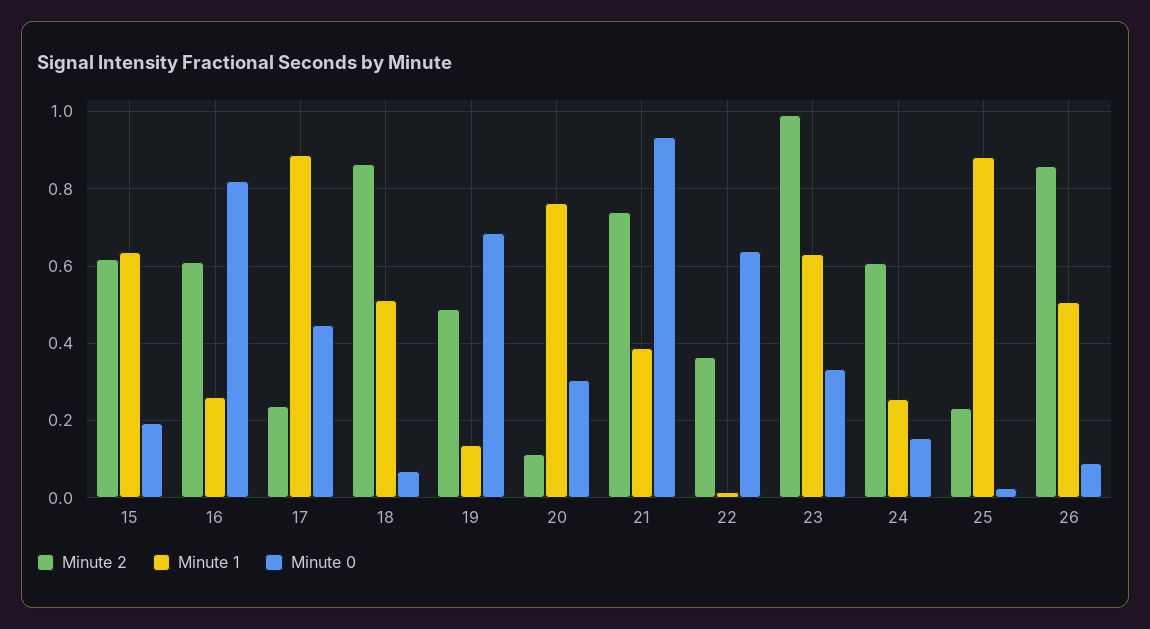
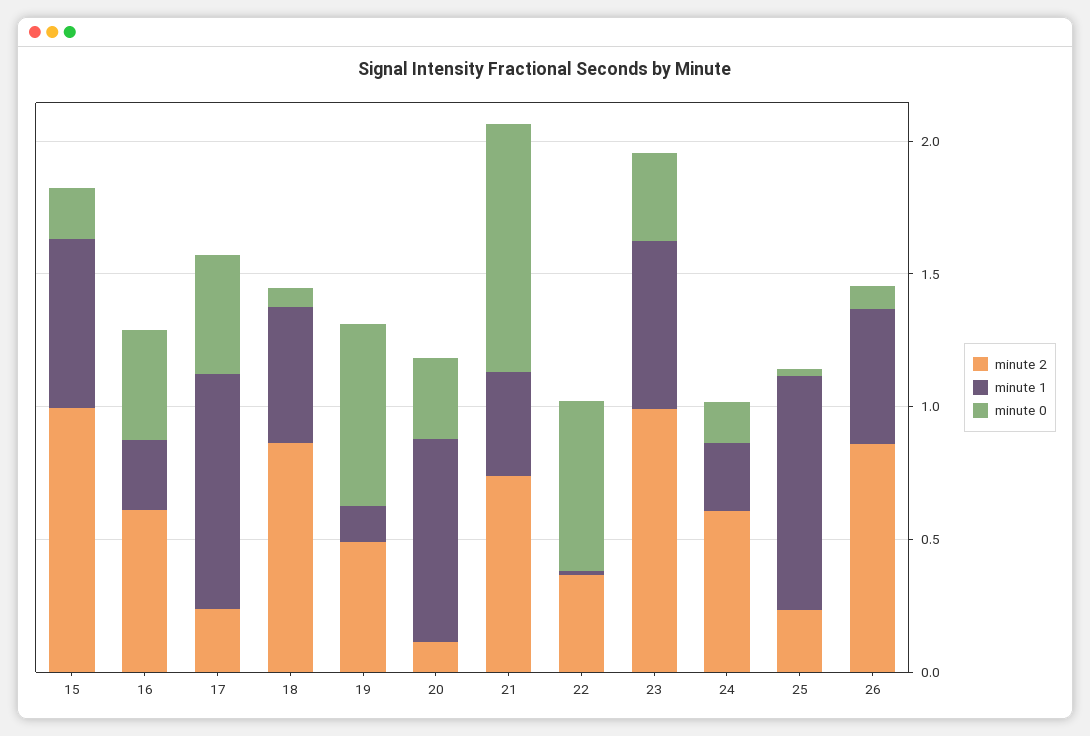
  {
    "Minute 2": {
-     "15": 0.62,
+     "15": 1,
      "16": 0.62,
      "17": 0.24,
      "18": 0.86,
      "19": 0.48,
      "20": 0.12,
      "21": 0.74,
      "22": 0.36,
      "23": 1,
      "24": 0.6,
      "25": 0.24,
      "26": 0.86
    },
    "Minute 1": {
      "15": 0.64,
      "16": 0.26,
      "17": 0.88,
      "18": 0.52,
      "19": 0.14,
      "20": 0.76,
      "21": 0.38,
      "22": 0.02,
      "23": 0.64,
      "24": 0.26,
      "25": 0.88,
      "26": 0.5
    },
    "Minute 0": {
      "15": 0.2,
-     "16": 0.82,
+     "16": 0.4,
      "17": 0.44,
      "18": 0.08,
      "19": 0.68,
      "20": 0.3,
      "21": 0.94,
      "22": 0.64,
      "23": 0.34,
      "24": 0.16,
      "25": 0.02,
      "26": 0.08
    }
  }

